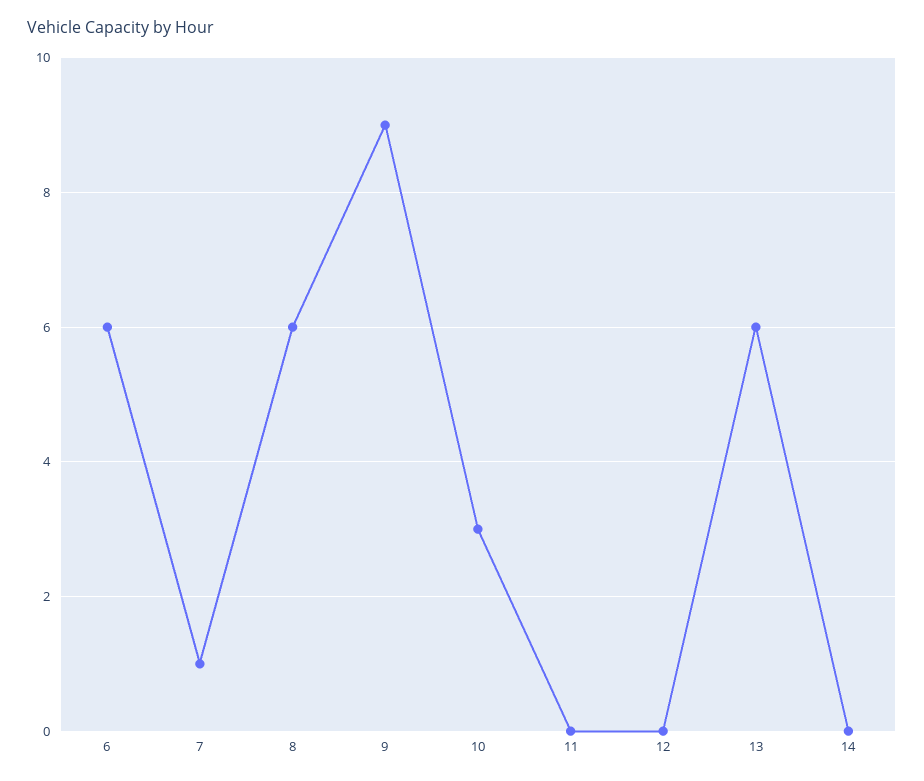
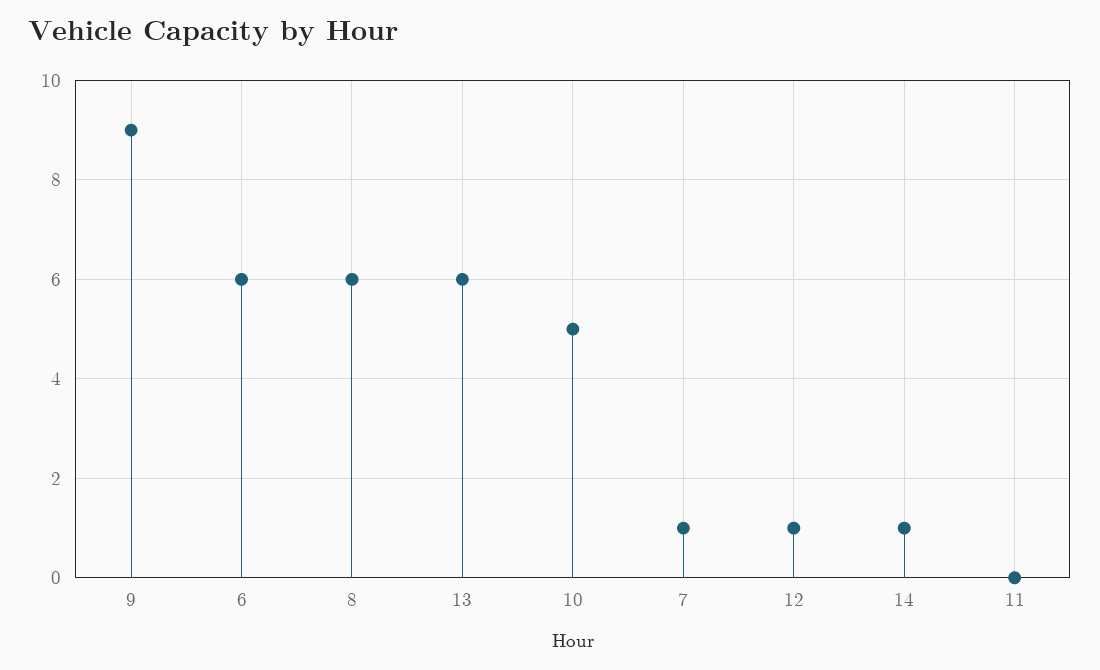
  {
    "6": 6,
    "7": 1,
    "8": 6,
    "9": 9,
-   "10": 3,
+   "10": 5,
    "11": 0,
-   "12": 0,
+   "12": 1,
    "13": 6,
-   "14": 0
+   "14": 1
  }

